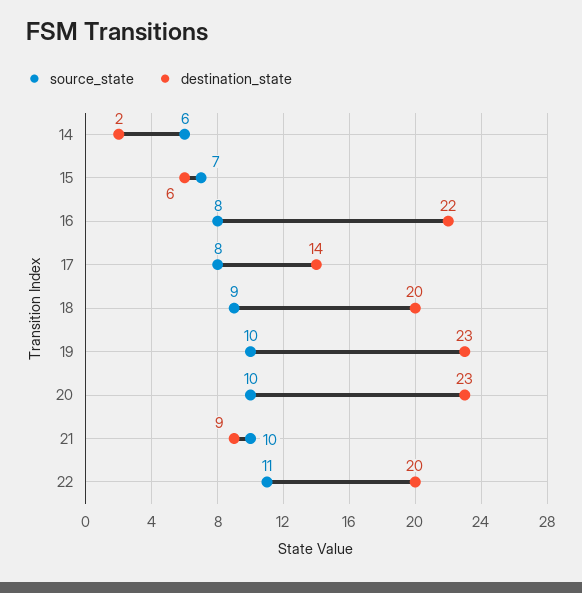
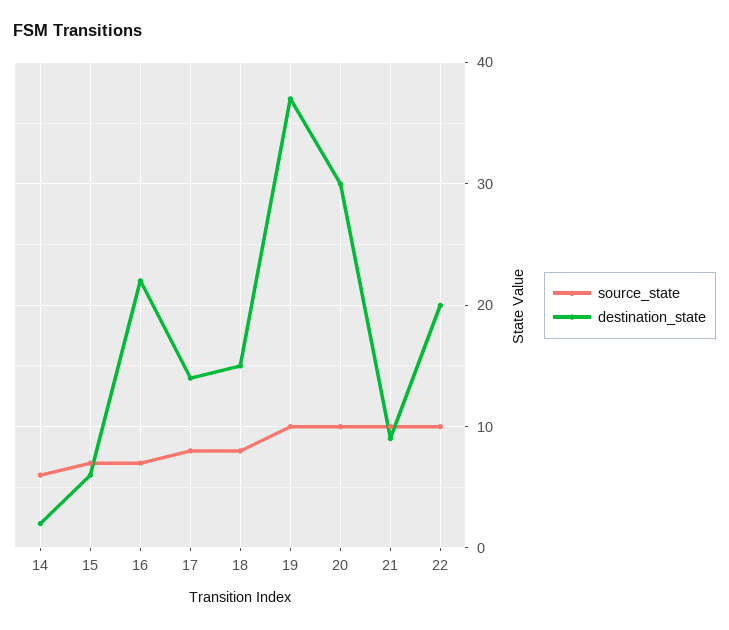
  {
    "source_state": {
      "14": 6,
      "15": 7,
-     "16": 8,
+     "16": 7,
      "17": 8,
-     "18": 9,
+     "18": 8,
      "19": 10,
      "20": 10,
      "21": 10,
-     "22": 11
+     "22": 10
    },
    "destination_state": {
      "14": 2,
      "15": 6,
      "16": 22,
      "17": 14,
-     "18": 20,
+     "18": 15,
-     "19": 23,
+     "19": 37,
-     "20": 23,
+     "20": 30,
      "21": 9,
      "22": 20
    }
  }

